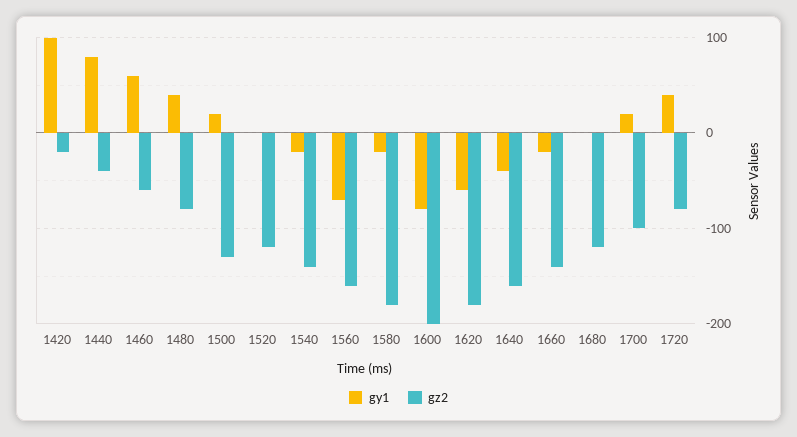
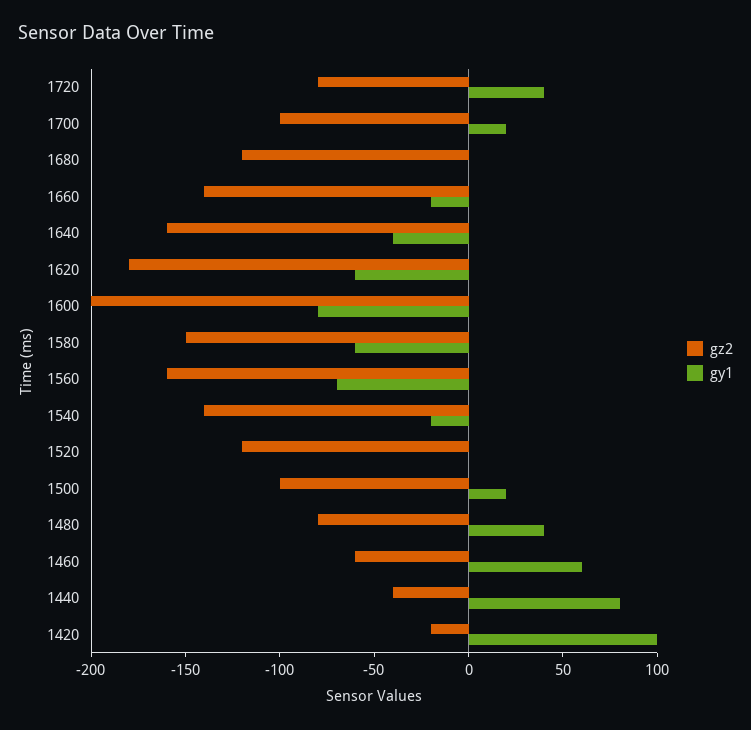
  {
    "gy1": {
      "1420": 100,
      "1440": 80,
      "1460": 60,
      "1480": 40,
      "1500": 20,
      "1520": 0,
      "1540": -20,
      "1560": -70,
-     "1580": -20,
+     "1580": -60,
      "1600": -80,
      "1620": -60,
      "1640": -40,
      "1660": -20,
      "1680": 0,
      "1700": 20,
      "1720": 40
    },
    "gz2": {
      "1420": -20,
      "1440": -40,
      "1460": -60,
      "1480": -80,
-     "1500": -130,
+     "1500": -100,
      "1520": -120,
      "1540": -140,
      "1560": -160,
-     "1580": -180,
+     "1580": -150,
      "1600": -200,
      "1620": -180,
      "1640": -160,
      "1660": -140,
      "1680": -120,
      "1700": -100,
      "1720": -80
    }
  }

